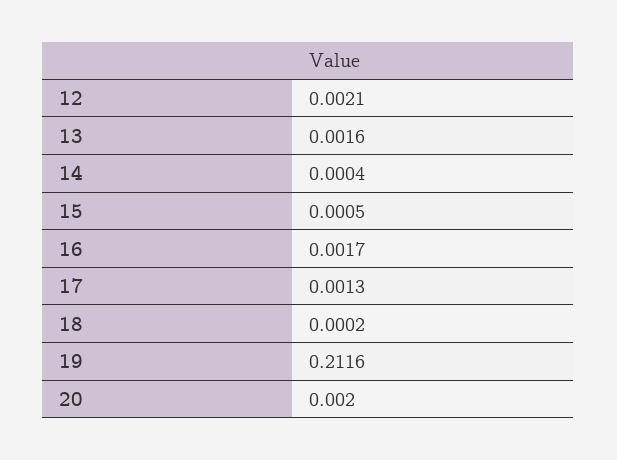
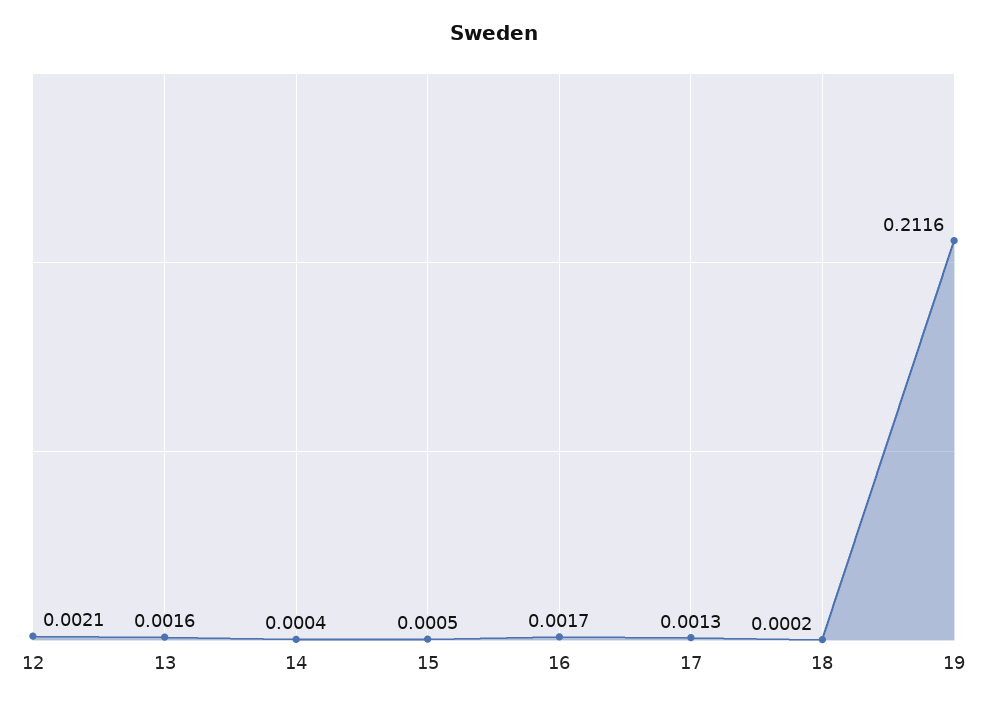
  {
    "12": 0.0021,
    "13": 0.0016,
    "14": 0.0004,
    "15": 0.0005,
    "16": 0.0017,
    "17": 0.0013,
    "18": 0.0002,
-   "19": 0.2116,
+   "19": 0.2116
-   "20": 0.002
  }

